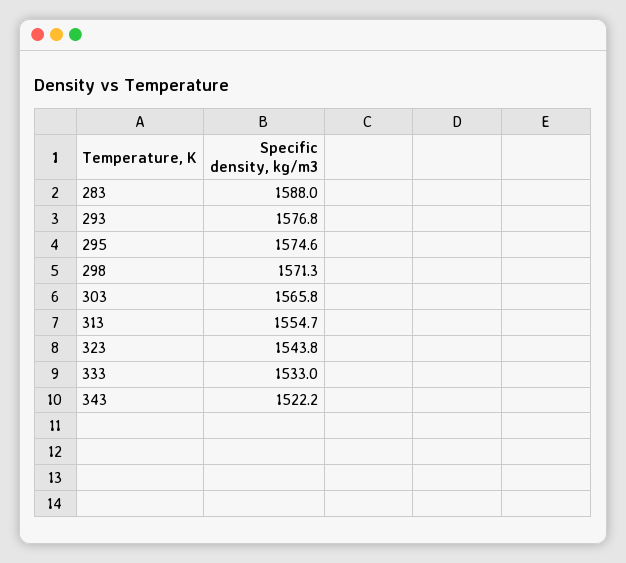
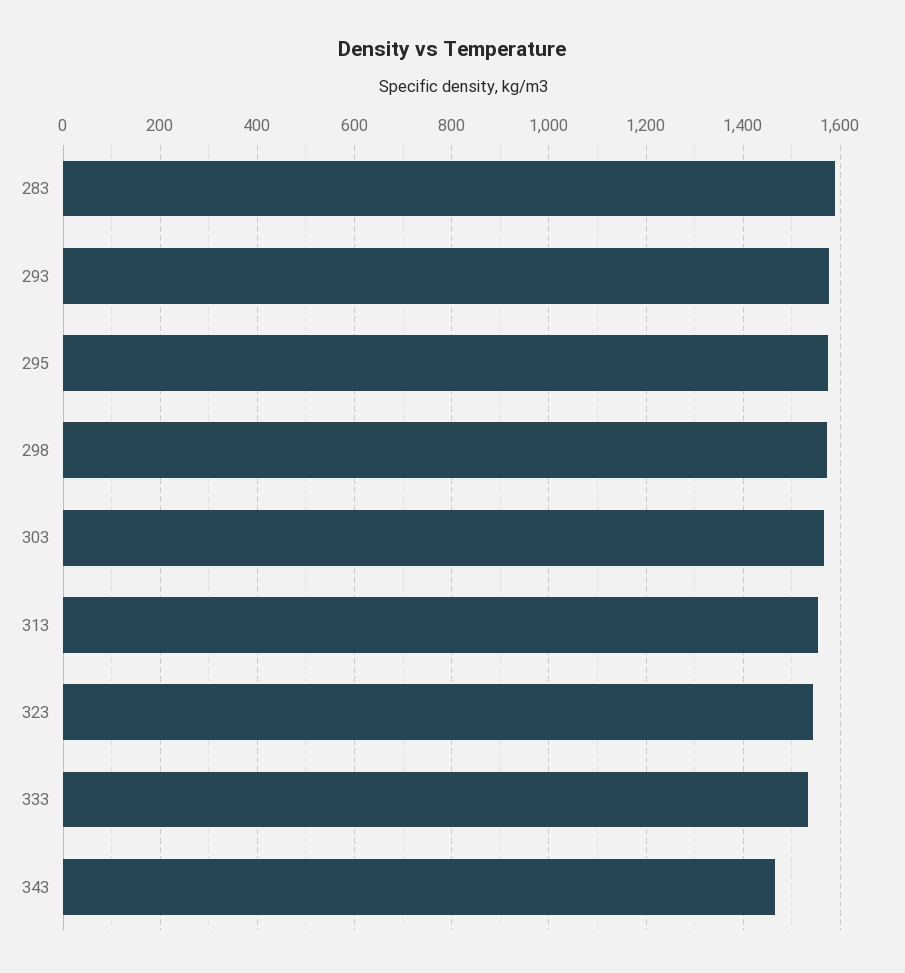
  {
    "283": 1588,
    "293": 1576.8,
    "295": 1574.6,
    "298": 1571.3,
    "303": 1565.8,
    "313": 1554.7,
    "323": 1543.8,
    "333": 1533,
-   "343": 1522.2
+   "343": 1460
  }

